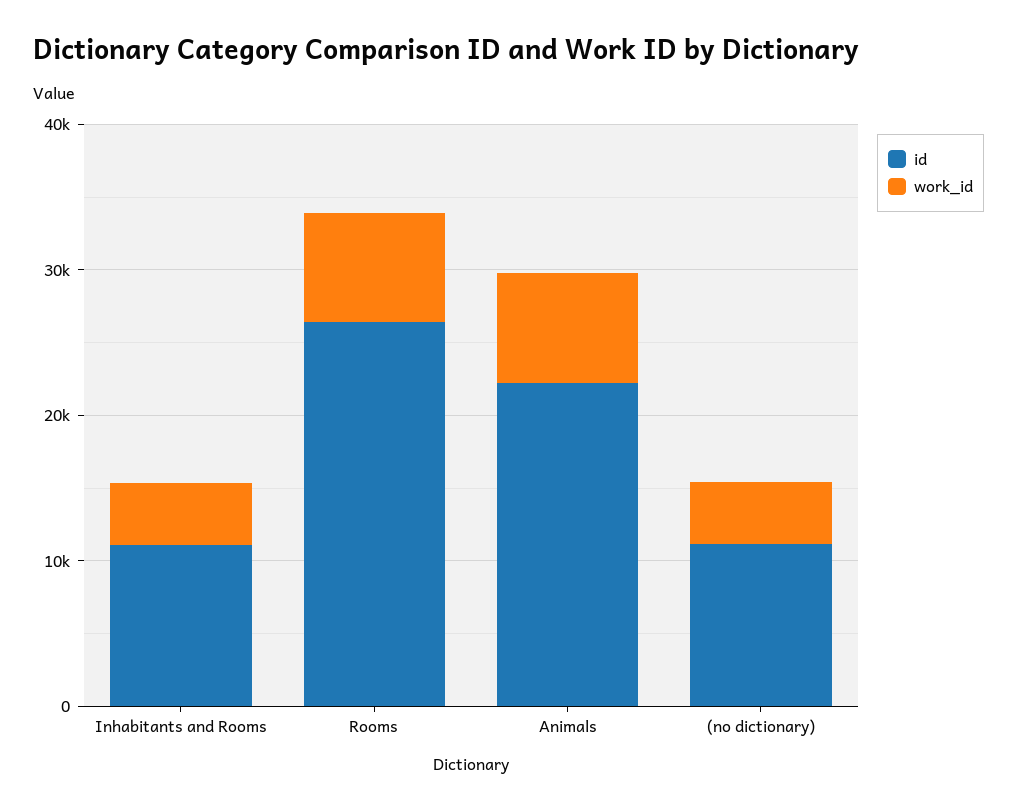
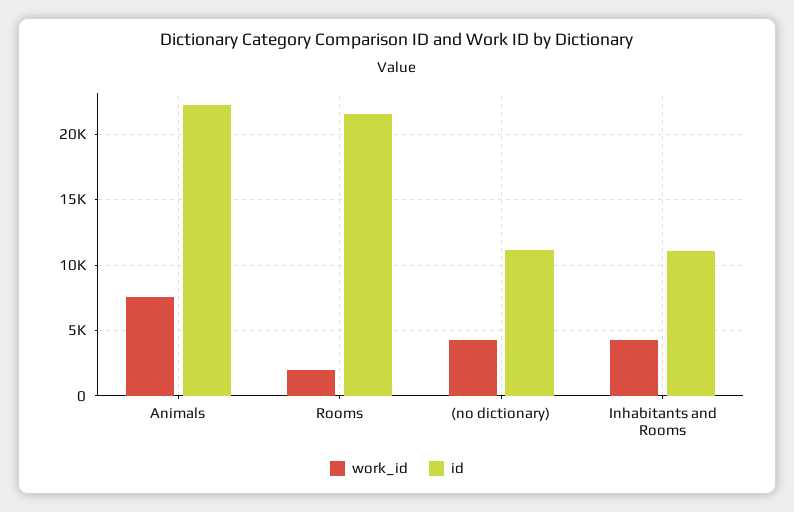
  {
    "id": {
      "Inhabitants and Rooms": 11000,
-     "Rooms": 26000,
+     "Rooms": 21500,
      "Animals": 22000,
      "(no dictionary)": 11000
    },
    "work_id": {
      "Inhabitants and Rooms": 4500,
-     "Rooms": 8000,
+     "Rooms": 2000,
      "Animals": 7500,
      "(no dictionary)": 4500
    }
  }

